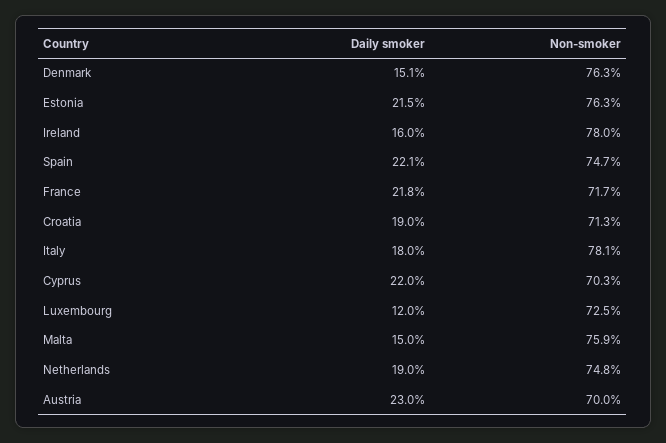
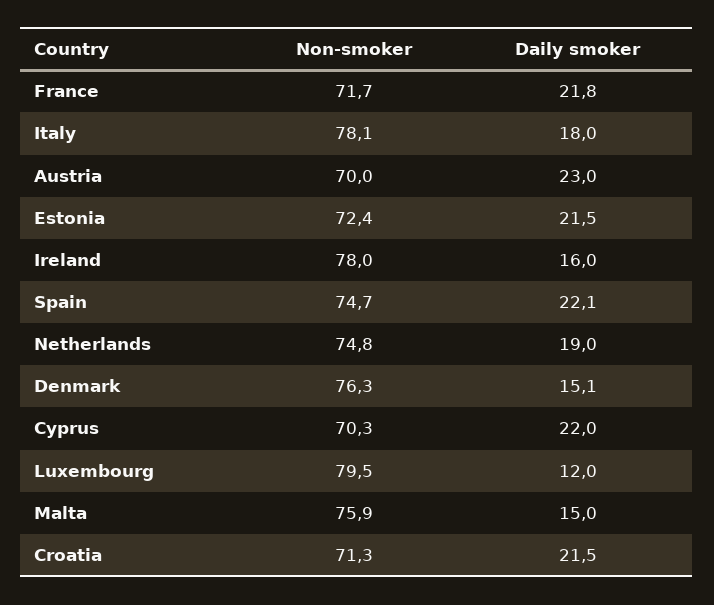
  {
    "Daily smoker": {
      "Denmark": 15.1,
      "Estonia": 21.5,
      "Ireland": 16,
      "Spain": 22.1,
      "France": 21.8,
-     "Croatia": 19,
+     "Croatia": 21.5,
      "Italy": 18,
      "Cyprus": 22,
      "Luxembourg": 12,
      "Malta": 15,
      "Netherlands": 19,
      "Austria": 23
    },
    "Non-smoker": {
      "Denmark": 76.3,
-     "Estonia": 76.3,
+     "Estonia": 72.4,
      "Ireland": 78,
      "Spain": 74.7,
      "France": 71.7,
      "Croatia": 71.3,
      "Italy": 78.1,
      "Cyprus": 70.3,
-     "Luxembourg": 72.5,
+     "Luxembourg": 79.5,
      "Malta": 75.9,
      "Netherlands": 74.8,
      "Austria": 70
    }
  }

